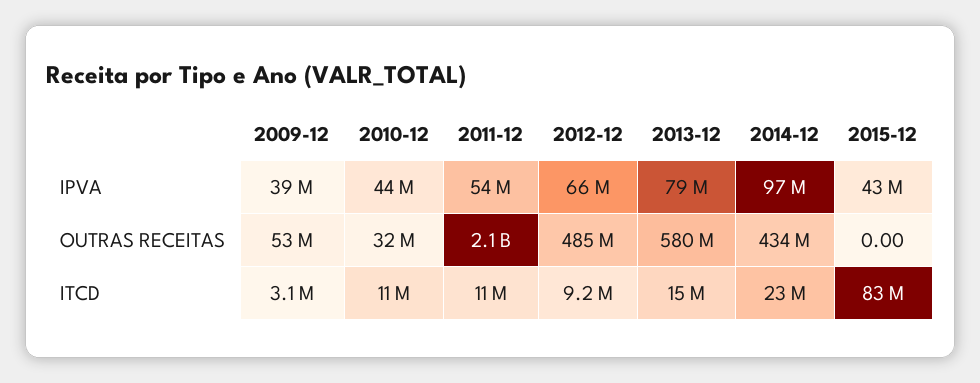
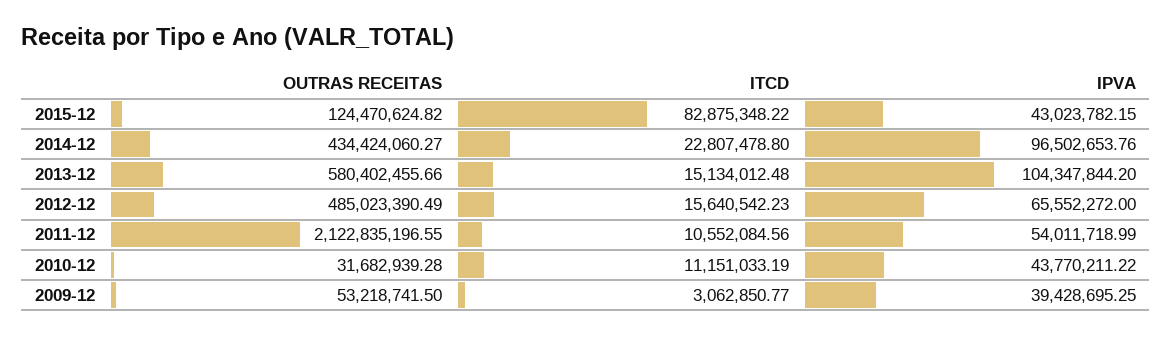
  {
    "2009-12": {
      "IPVA": 39428695.25,
      "OUTRAS RECEITAS": 53218741.5,
      "ITCD": 3062850.77
    },
    "2010-12": {
      "IPVA": 43770211.22,
      "OUTRAS RECEITAS": 31682939.28,
      "ITCD": 11151033.19
    },
    "2011-12": {
      "IPVA": 54011718.99,
      "OUTRAS RECEITAS": 2122835196.55,
      "ITCD": 10552084.56
    },
    "2012-12": {
      "IPVA": 65552272,
      "OUTRAS RECEITAS": 485023390.49,
-     "ITCD": 9200000
+     "ITCD": 15640542.23
    },
    "2013-12": {
-     "IPVA": 79000000,
+     "IPVA": 104347844.2,
      "OUTRAS RECEITAS": 580402455.66,
      "ITCD": 15134012.48
    },
    "2014-12": {
      "IPVA": 96502653.76,
      "OUTRAS RECEITAS": 434424060.27,
      "ITCD": 22807478.8
    },
    "2015-12": {
      "IPVA": 43023782.15,
-     "OUTRAS RECEITAS": 0,
+     "OUTRAS RECEITAS": 124470624.82,
      "ITCD": 82875348.22
    }
  }

